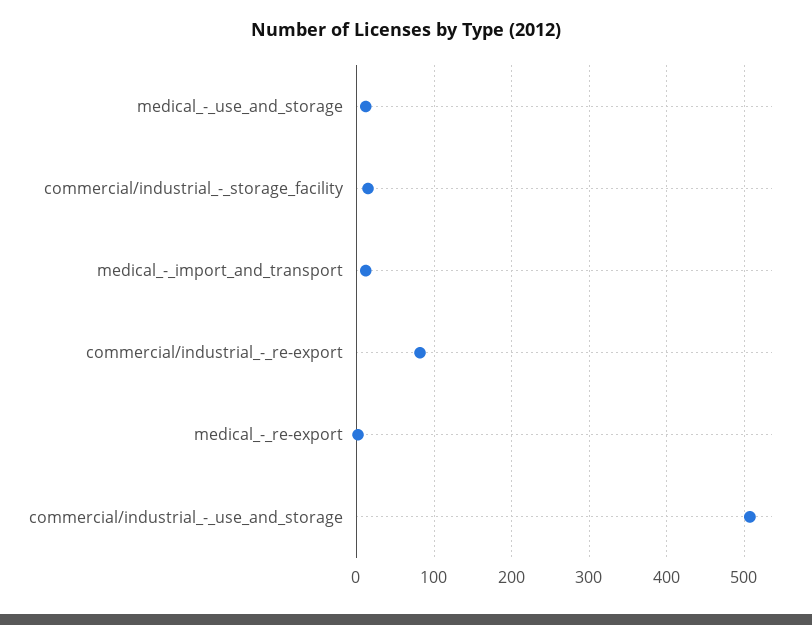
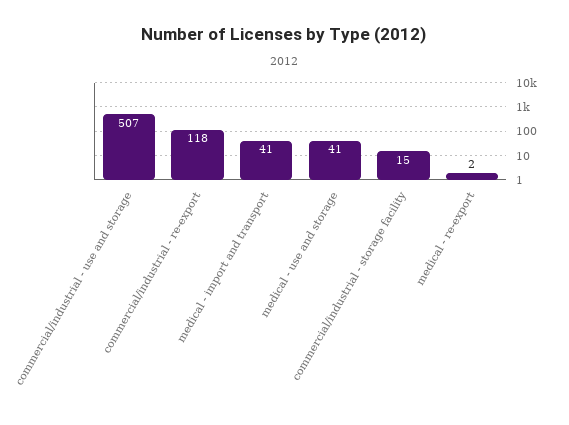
  {
-   "medical_-_use_and_storage": 10,
+   "medical_-_use_and_storage": 41,
    "commercial/industrial_-_storage_facility": 15,
-   "medical_-_import_and_transport": 10,
+   "medical_-_import_and_transport": 41,
-   "commercial/industrial_-_re-export": 80,
+   "commercial/industrial_-_re-export": 118,
    "medical_-_re-export": 2,
    "commercial/industrial_-_use_and_storage": 507
  }

